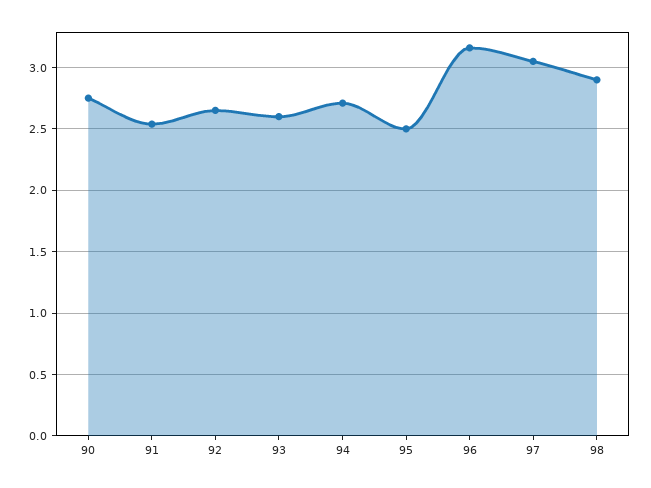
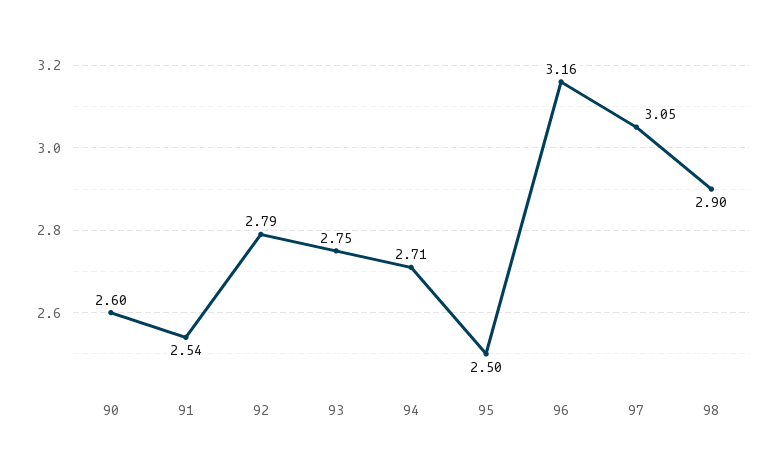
  {
-   "90": 2.75,
+   "90": 2.6,
    "91": 2.54,
-   "92": 2.65,
+   "92": 2.79,
-   "93": 2.6,
+   "93": 2.75,
    "94": 2.71,
    "95": 2.5,
    "96": 3.16,
    "97": 3.05,
    "98": 2.9
  }

